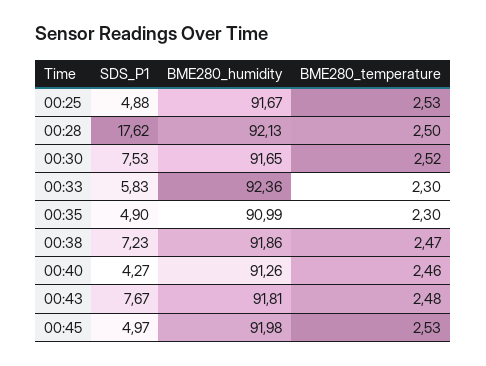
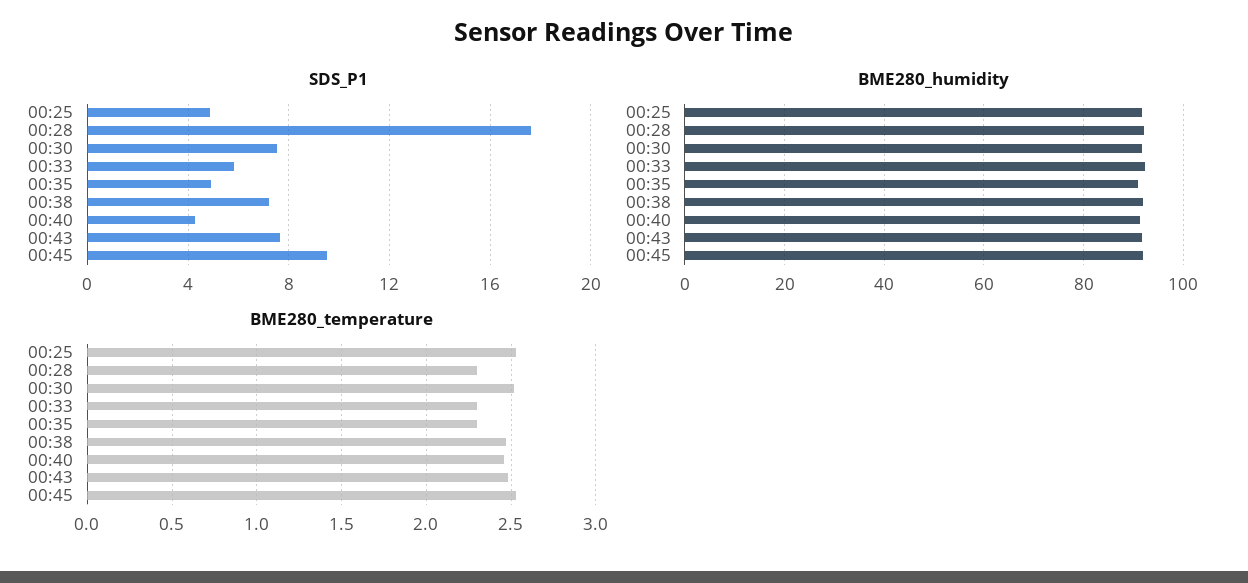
  {
    "SDS_P1": {
      "00:25": 4.88,
      "00:28": 17.62,
      "00:30": 7.53,
      "00:33": 5.83,
      "00:35": 4.9,
      "00:38": 7.23,
      "00:40": 4.27,
      "00:43": 7.67,
-     "00:45": 4.97
+     "00:45": 9.5
    },
    "BME280_humidity": {
      "00:25": 91.67,
      "00:28": 92.13,
      "00:30": 91.65,
      "00:33": 92.36,
      "00:35": 90.99,
      "00:38": 91.86,
      "00:40": 91.26,
      "00:43": 91.81,
      "00:45": 91.98
    },
    "BME280_temperature": {
      "00:25": 2.53,
-     "00:28": 2.5,
+     "00:28": 2.3,
      "00:30": 2.52,
      "00:33": 2.3,
      "00:35": 2.3,
      "00:38": 2.47,
      "00:40": 2.46,
      "00:43": 2.48,
      "00:45": 2.53
    }
  }

